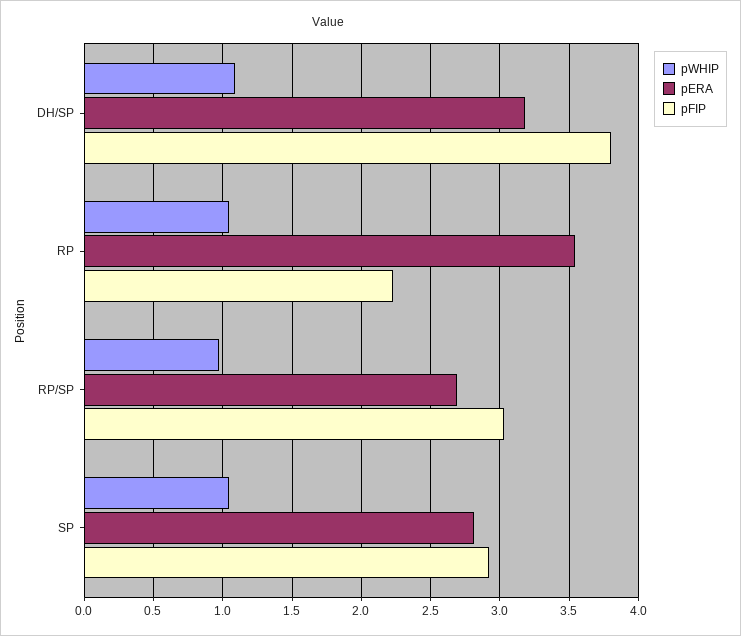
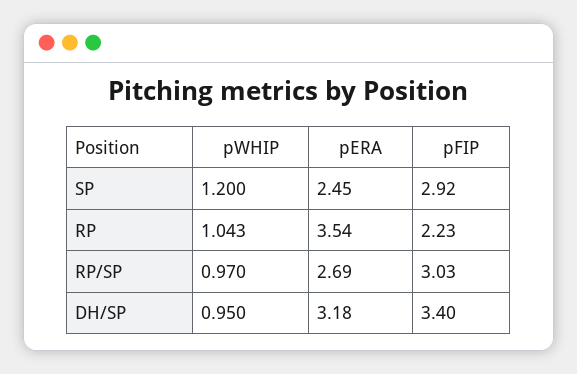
  {
    "pWHIP": {
-     "DH/SP": 1.1,
+     "DH/SP": 0.95,
      "RP": 1.043,
      "RP/SP": 0.97,
-     "SP": 1.05
+     "SP": 1.2
    },
    "pERA": {
      "DH/SP": 3.18,
      "RP": 3.54,
      "RP/SP": 2.69,
-     "SP": 2.8
+     "SP": 2.45
    },
    "pFIP": {
-     "DH/SP": 3.8,
+     "DH/SP": 3.4,
      "RP": 2.23,
      "RP/SP": 3.03,
      "SP": 2.92
    }
  }

